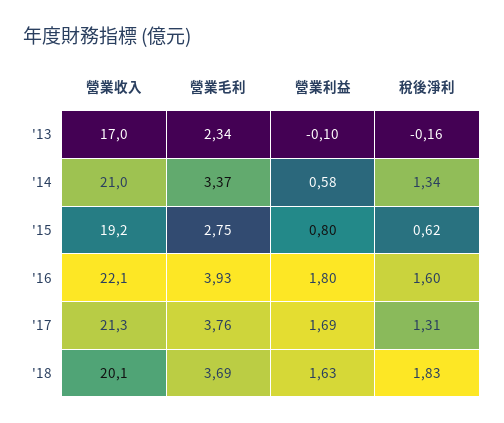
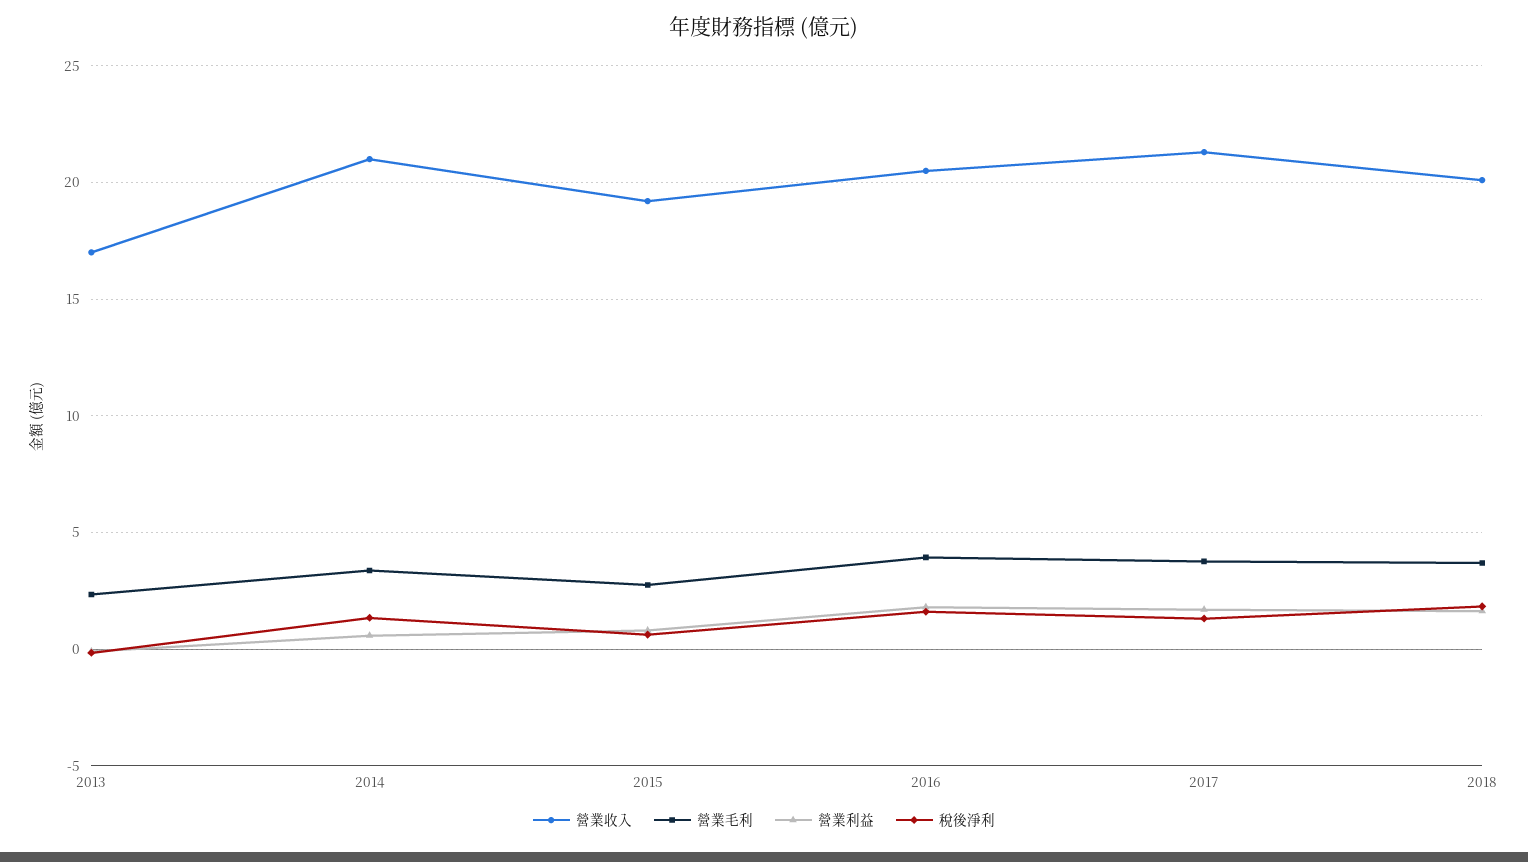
  {
    "營業收入": {
      "'13": 17,
      "'14": 21,
      "'15": 19.2,
-     "'16": 22.1,
+     "'16": 20.5,
      "'17": 21.3,
      "'18": 20.1
    },
    "營業毛利": {
      "'13": 2.34,
      "'14": 3.37,
      "'15": 2.75,
      "'16": 3.93,
      "'17": 3.76,
      "'18": 3.69
    },
    "營業利益": {
      "'13": -0.1,
      "'14": 0.58,
      "'15": 0.8,
      "'16": 1.8,
      "'17": 1.69,
      "'18": 1.63
    },
    "稅後淨利": {
      "'13": -0.16,
      "'14": 1.34,
      "'15": 0.62,
      "'16": 1.6,
      "'17": 1.31,
      "'18": 1.83
    }
  }

